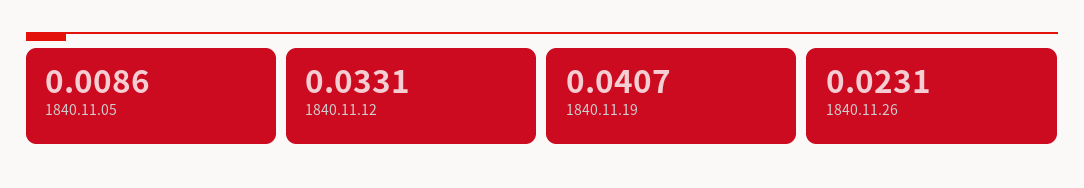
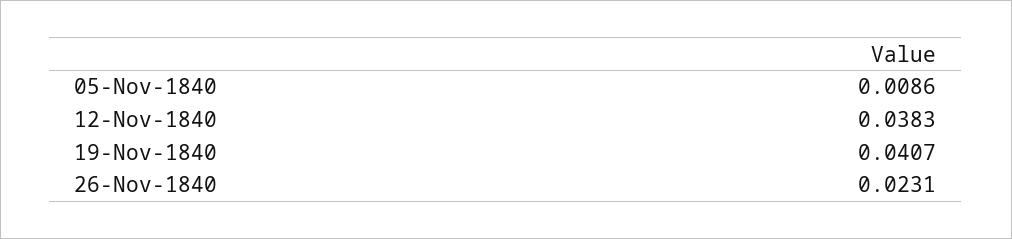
  {
    "1840.11.05": 0.0086,
-   "1840.11.12": 0.0331,
+   "1840.11.12": 0.0383,
    "1840.11.19": 0.0407,
    "1840.11.26": 0.0231
  }

